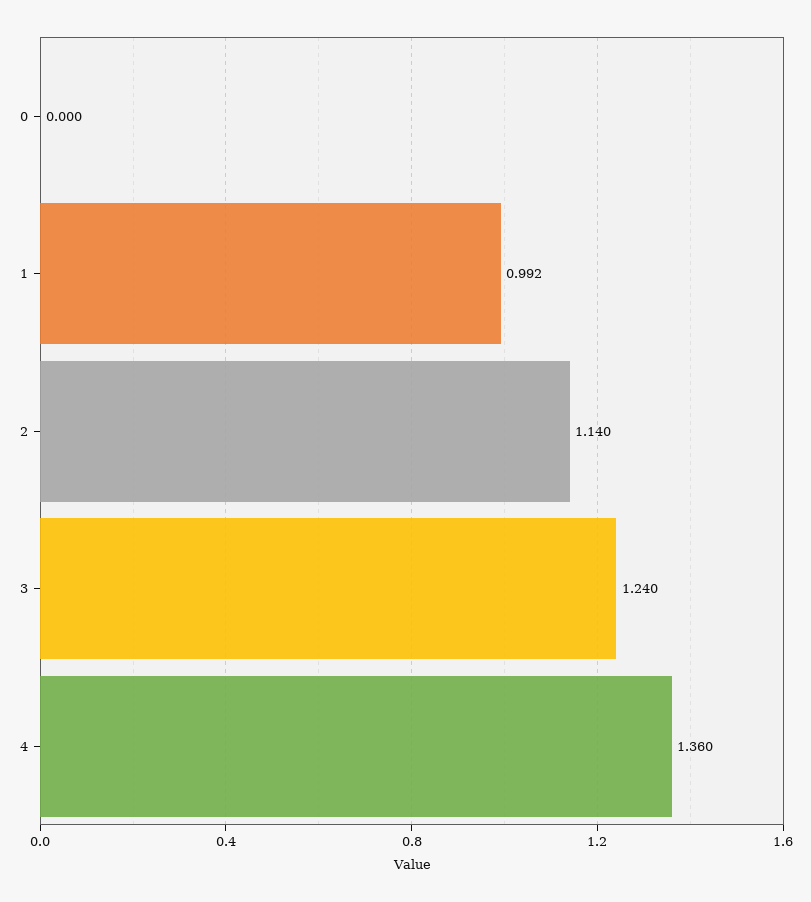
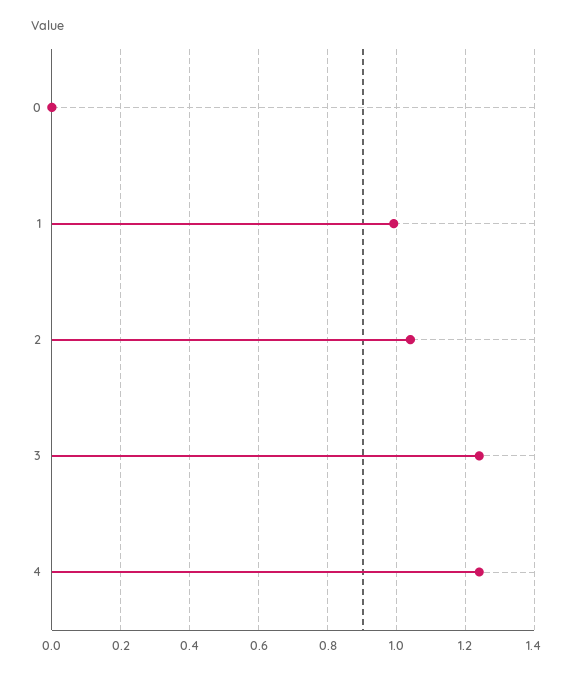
  {
    "0": 0,
    "1": 0.992,
-   "2": 1.14,
+   "2": 1.04,
    "3": 1.24,
-   "4": 1.36
+   "4": 1.24
  }

